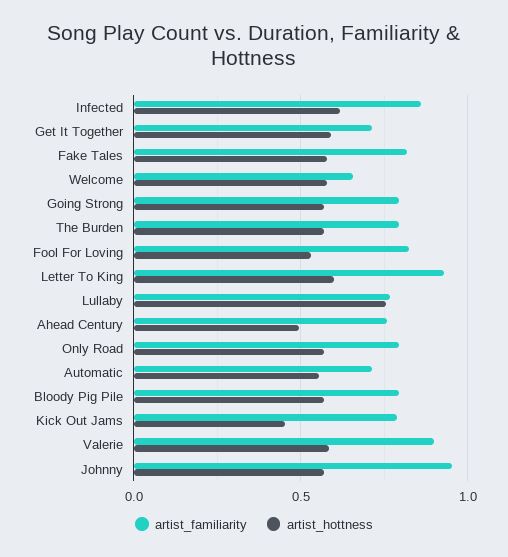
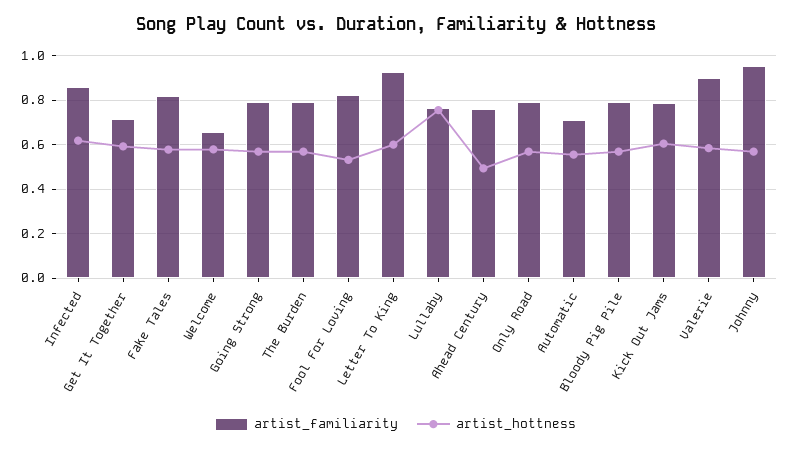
  {
    "artist_familiarity": {
      "Infected": 0.85,
      "Get It Together": 0.7,
      "Fake Tales": 0.8,
      "Welcome": 0.65,
      "Going Strong": 0.8,
      "The Burden": 0.8,
      "Fool For Loving": 0.8,
      "Letter To King": 0.95,
      "Lullaby": 0.75,
      "Ahead Century": 0.75,
      "Only Road": 0.8,
      "Automatic": 0.7,
      "Bloody Pig Pile": 0.8,
      "Kick Out Jams": 0.8,
      "Valerie": 0.9,
      "Johnny": 0.95
    },
    "artist_hottness": {
      "Infected": 0.6,
      "Get It Together": 0.6,
      "Fake Tales": 0.6,
      "Welcome": 0.6,
      "Going Strong": 0.55,
      "The Burden": 0.55,
      "Fool For Loving": 0.55,
      "Letter To King": 0.6,
      "Lullaby": 0.75,
      "Ahead Century": 0.5,
      "Only Road": 0.55,
      "Automatic": 0.55,
      "Bloody Pig Pile": 0.55,
-     "Kick Out Jams": 0.45,
+     "Kick Out Jams": 0.6,
      "Valerie": 0.6,
      "Johnny": 0.55
    }
  }

